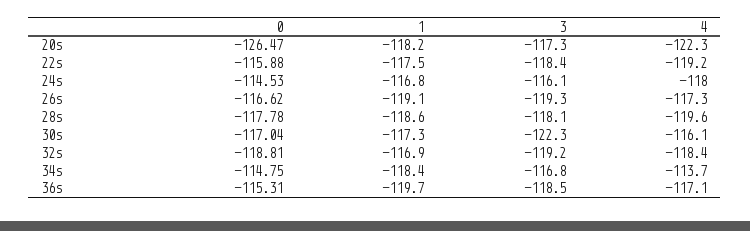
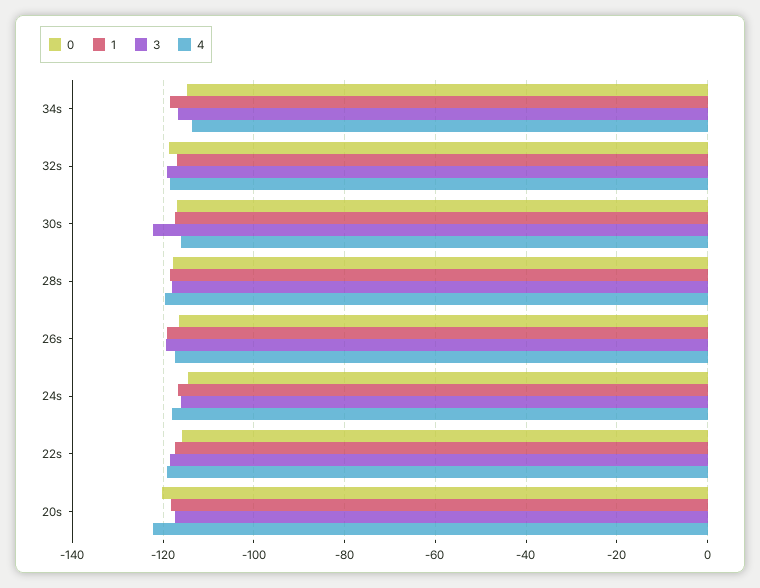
  {
    "0": {
-     "20s": -126.47,
+     "20s": -120,
      "22s": -115.88,
      "24s": -114.53,
      "26s": -116.62,
      "28s": -117.78,
      "30s": -117.04,
      "32s": -118.81,
-     "34s": -114.75,
+     "34s": -114.75
-     "36s": -115.31
    },
    "1": {
      "20s": -118.2,
      "22s": -117.5,
      "24s": -116.8,
      "26s": -119.1,
      "28s": -118.6,
      "30s": -117.3,
      "32s": -116.9,
-     "34s": -118.4,
+     "34s": -118.4
-     "36s": -119.7
    },
    "3": {
      "20s": -117.3,
      "22s": -118.4,
      "24s": -116.1,
      "26s": -119.3,
      "28s": -118.1,
      "30s": -122.3,
      "32s": -119.2,
-     "34s": -116.8,
+     "34s": -116.8
-     "36s": -118.5
    },
    "4": {
      "20s": -122.3,
      "22s": -119.2,
      "24s": -118,
      "26s": -117.3,
      "28s": -119.6,
      "30s": -116.1,
      "32s": -118.4,
-     "34s": -113.7,
+     "34s": -113.7
-     "36s": -117.1
    }
  }

